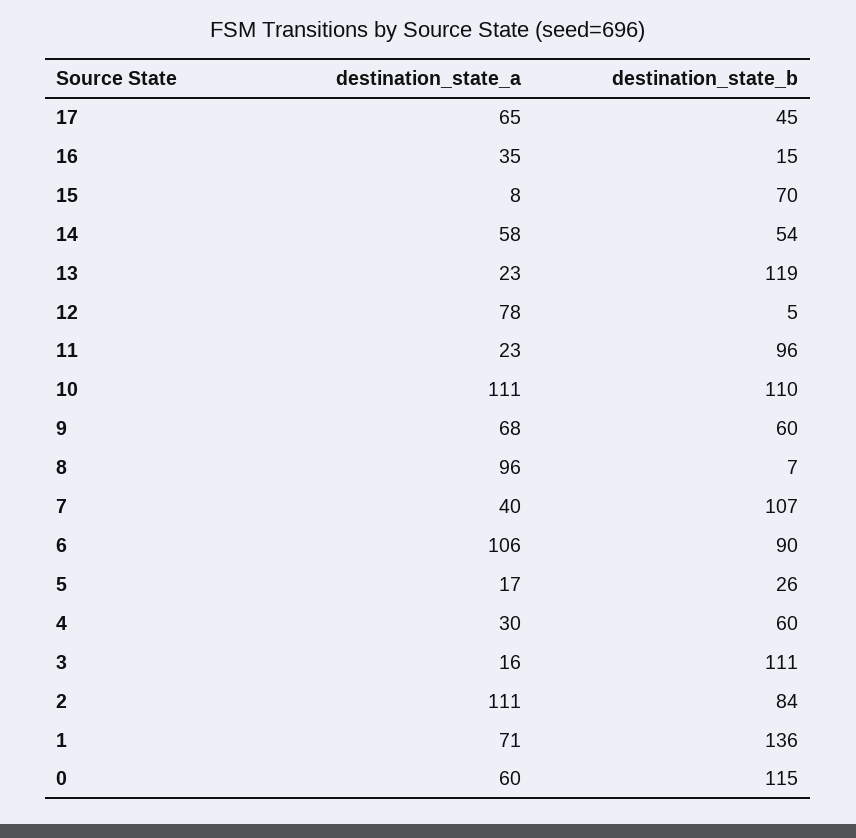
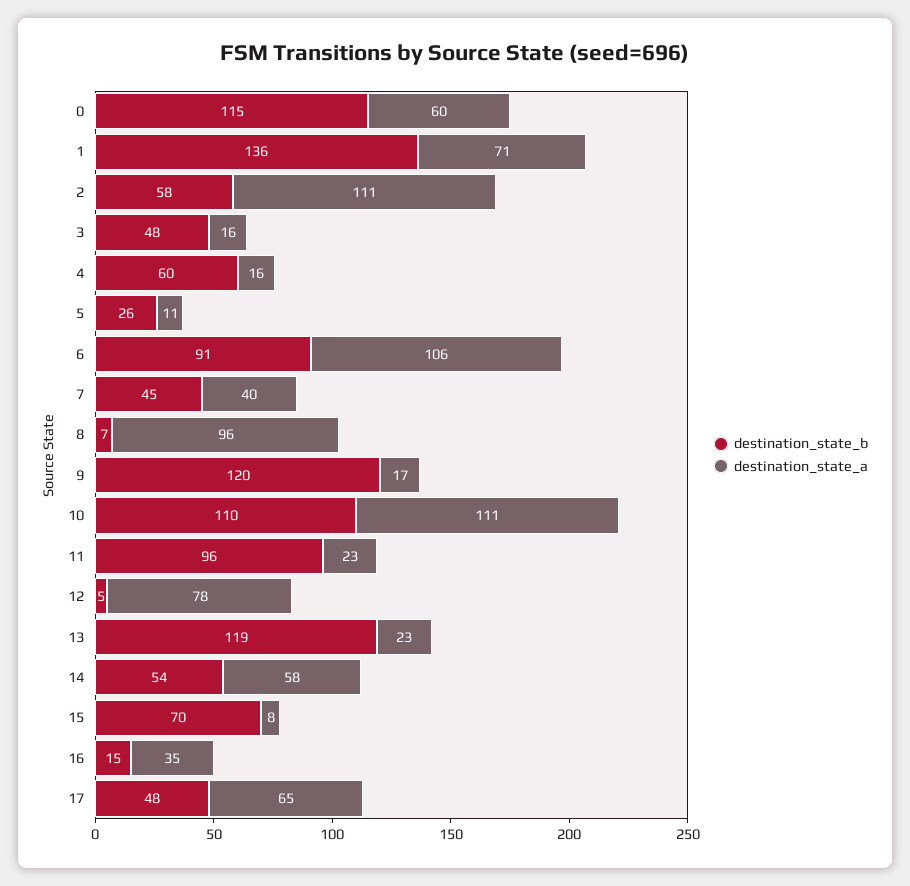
  {
    "destination_state_a": {
      "17": 65,
      "16": 35,
      "15": 8,
      "14": 58,
      "13": 23,
      "12": 78,
      "11": 23,
      "10": 111,
-     "9": 68,
+     "9": 17,
      "8": 96,
      "7": 40,
      "6": 106,
-     "5": 17,
+     "5": 11,
-     "4": 30,
+     "4": 16,
      "3": 16,
      "2": 111,
      "1": 71,
      "0": 60
    },
    "destination_state_b": {
-     "17": 45,
+     "17": 48,
      "16": 15,
      "15": 70,
      "14": 54,
      "13": 119,
      "12": 5,
      "11": 96,
      "10": 110,
-     "9": 60,
+     "9": 120,
      "8": 7,
-     "7": 107,
+     "7": 45,
-     "6": 90,
+     "6": 91,
      "5": 26,
      "4": 60,
-     "3": 111,
+     "3": 48,
-     "2": 84,
+     "2": 58,
      "1": 136,
      "0": 115
    }
  }

